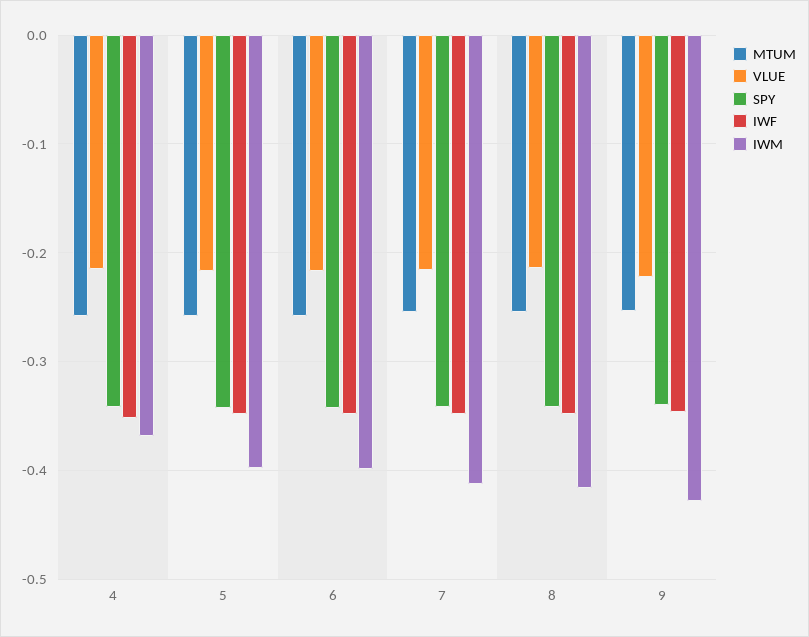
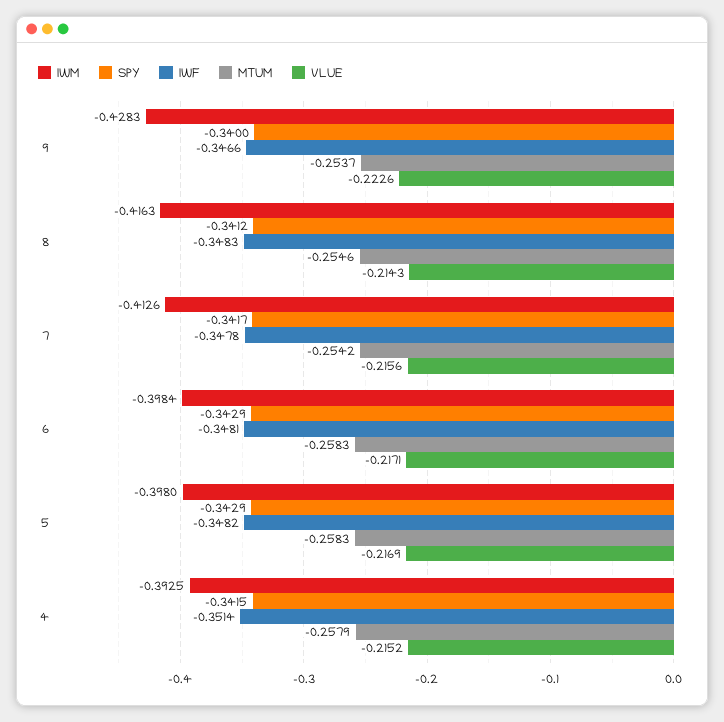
  {
    "MTUM": {
      "4": -0.2579,
      "5": -0.2583,
      "6": -0.2583,
      "7": -0.2542,
      "8": -0.2546,
      "9": -0.2537
    },
    "VLUE": {
      "4": -0.2152,
      "5": -0.2169,
      "6": -0.2171,
      "7": -0.2156,
      "8": -0.2143,
      "9": -0.2226
    },
    "SPY": {
      "4": -0.3415,
      "5": -0.3429,
      "6": -0.3429,
      "7": -0.3417,
      "8": -0.3412,
      "9": -0.34
    },
    "IWF": {
      "4": -0.3514,
      "5": -0.3482,
      "6": -0.3481,
      "7": -0.3478,
      "8": -0.3483,
      "9": -0.3466
    },
    "IWM": {
-     "4": -0.37,
+     "4": -0.3925,
      "5": -0.398,
      "6": -0.3984,
      "7": -0.4126,
      "8": -0.4163,
      "9": -0.4283
    }
  }

